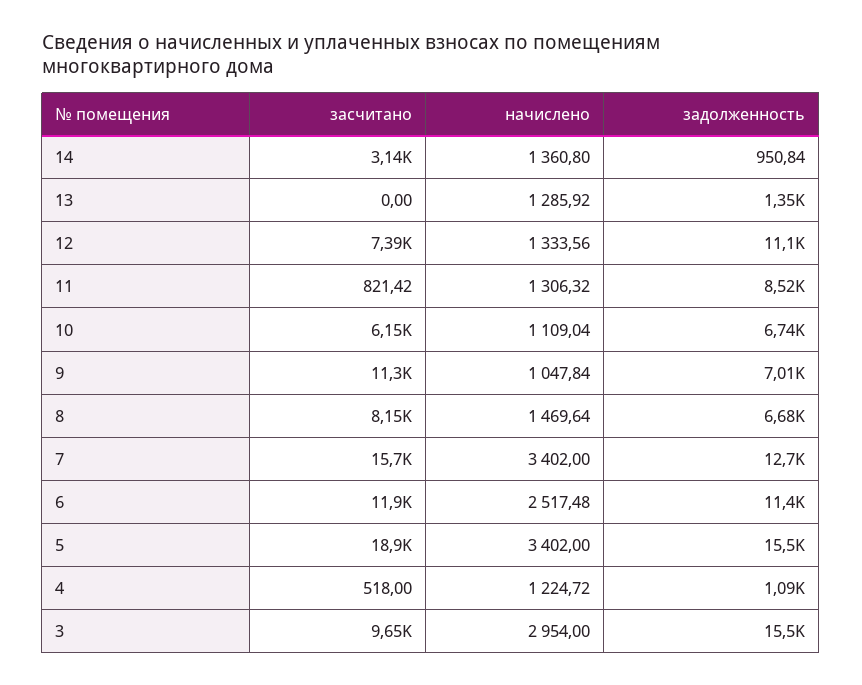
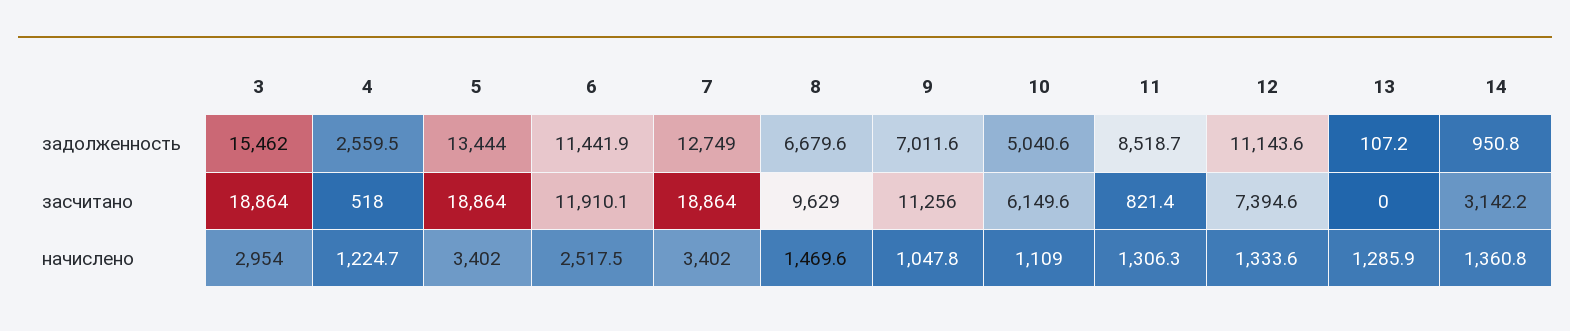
  {
    "засчитано": {
      "14": 3142.2,
      "13": 0,
      "12": 7394.6,
      "11": 821.42,
      "10": 6149.6,
      "9": 11256,
-     "8": 8150,
+     "8": 9629,
-     "7": 15700,
+     "7": 18864,
      "6": 11910.1,
      "5": 18864,
      "4": 518,
-     "3": 9650
+     "3": 18864
    },
    "начислено": {
      "14": 1360.8,
      "13": 1285.92,
      "12": 1333.56,
      "11": 1306.32,
      "10": 1109.04,
      "9": 1047.84,
      "8": 1469.64,
      "7": 3402,
      "6": 2517.48,
      "5": 3402,
      "4": 1224.72,
      "3": 2954
    },
    "задолженность": {
      "14": 950.84,
-     "13": 1350,
+     "13": 107.2,
      "12": 11143.6,
      "11": 8518.7,
-     "10": 6740,
+     "10": 5040.6,
      "9": 7011.6,
      "8": 6679.6,
      "7": 12749,
      "6": 11441.9,
-     "5": 15500,
+     "5": 13444,
-     "4": 1090,
+     "4": 2559.5,
      "3": 15462
    }
  }

